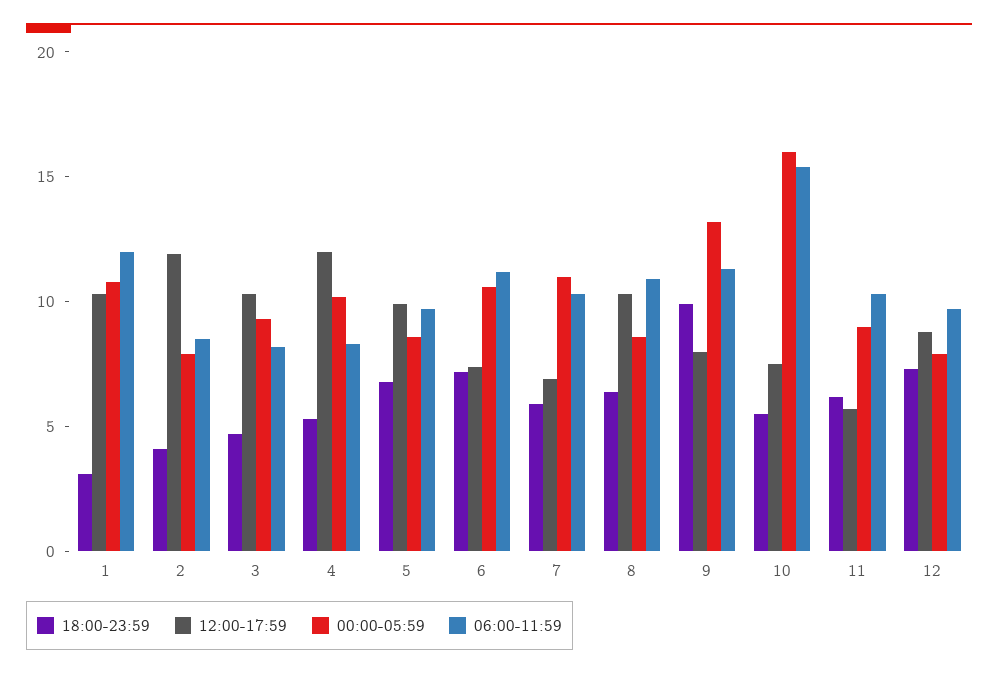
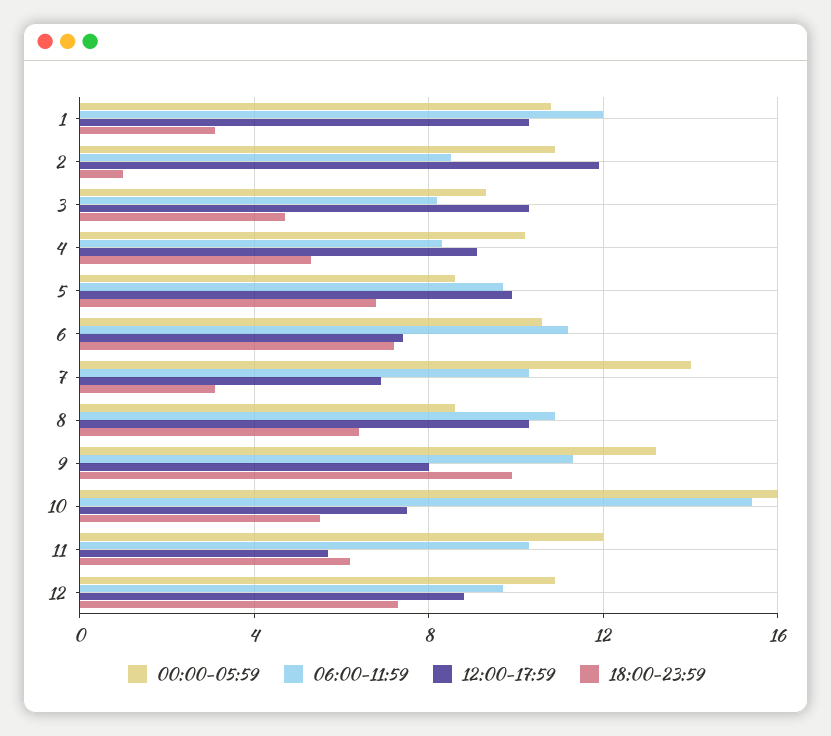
  {
    "18:00-23:59": {
      "1": 3,
-     "2": 4,
+     "2": 1,
      "3": 4.5,
      "4": 5.5,
      "5": 7,
      "6": 7,
-     "7": 6,
+     "7": 3,
      "8": 6.5,
      "9": 10,
      "10": 5.5,
      "11": 6,
      "12": 7.5
    },
    "12:00-17:59": {
      "1": 10.5,
      "2": 12,
      "3": 10.5,
-     "4": 12,
+     "4": 9,
      "5": 10,
      "6": 7.5,
      "7": 7,
      "8": 10.5,
      "9": 8,
      "10": 7.5,
      "11": 5.5,
      "12": 9
    },
    "00:00-05:59": {
      "1": 11,
-     "2": 8,
+     "2": 11,
      "3": 9.5,
      "4": 10,
      "5": 8.5,
      "6": 10.5,
-     "7": 11,
+     "7": 14,
      "8": 8.5,
      "9": 13,
      "10": 16,
-     "11": 9,
+     "11": 12,
-     "12": 8
+     "12": 11
    },
    "06:00-11:59": {
      "1": 12,
      "2": 8.5,
      "3": 8,
      "4": 8.5,
      "5": 9.5,
      "6": 11,
      "7": 10.5,
      "8": 11,
      "9": 11.5,
      "10": 15.5,
      "11": 10.5,
      "12": 9.5
    }
  }

